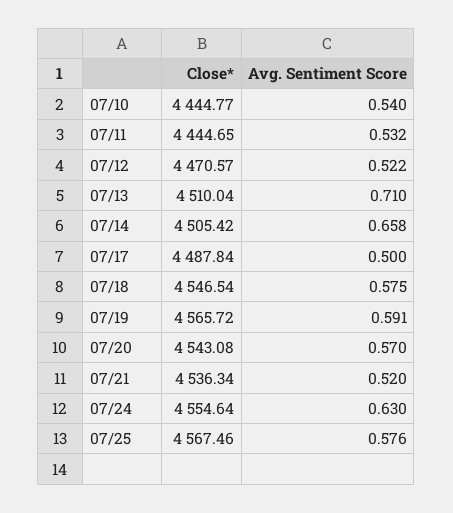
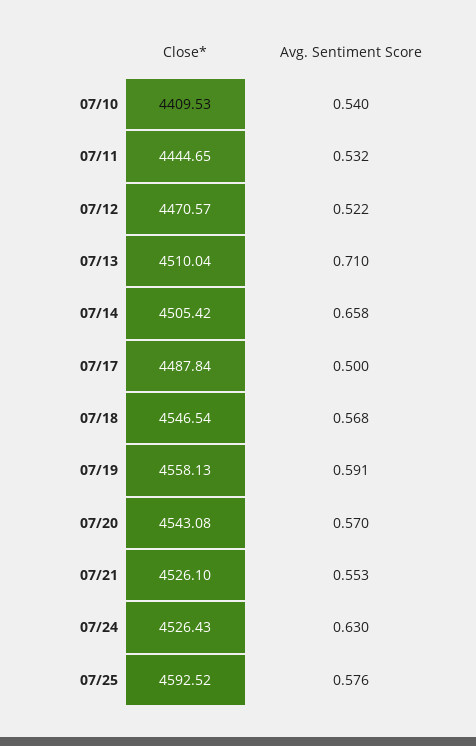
  {
    "Close*": {
-     "07/10": 4444.77,
+     "07/10": 4409.53,
      "07/11": 4444.65,
      "07/12": 4470.57,
      "07/13": 4510.04,
      "07/14": 4505.42,
      "07/17": 4487.84,
      "07/18": 4546.54,
-     "07/19": 4565.72,
+     "07/19": 4558.13,
      "07/20": 4543.08,
-     "07/21": 4536.34,
+     "07/21": 4526.1,
-     "07/24": 4554.64,
+     "07/24": 4526.43,
-     "07/25": 4567.46
+     "07/25": 4592.52
    },
    "Avg. Sentiment Score": {
      "07/10": 0.54,
      "07/11": 0.532,
      "07/12": 0.522,
      "07/13": 0.71,
      "07/14": 0.658,
      "07/17": 0.5,
-     "07/18": 0.575,
+     "07/18": 0.568,
      "07/19": 0.591,
      "07/20": 0.57,
-     "07/21": 0.52,
+     "07/21": 0.553,
      "07/24": 0.63,
      "07/25": 0.576
    }
  }

